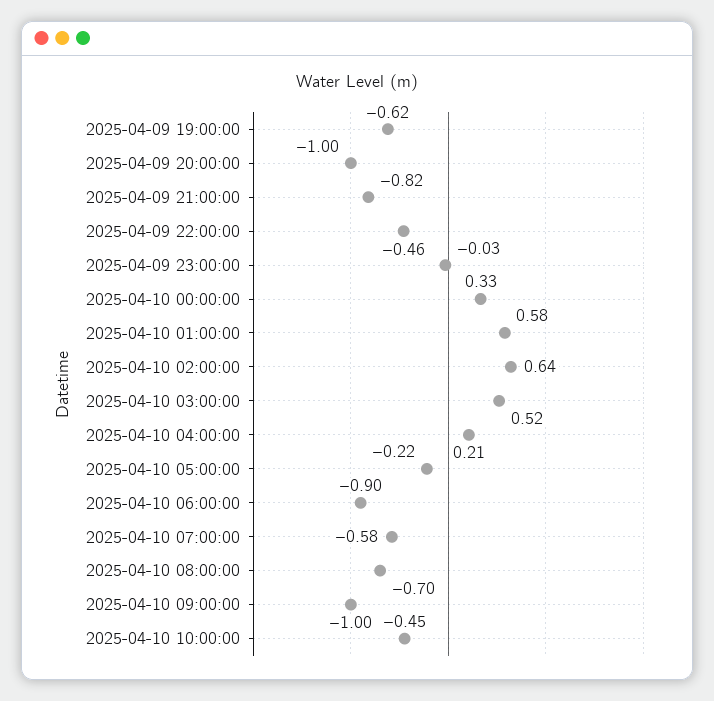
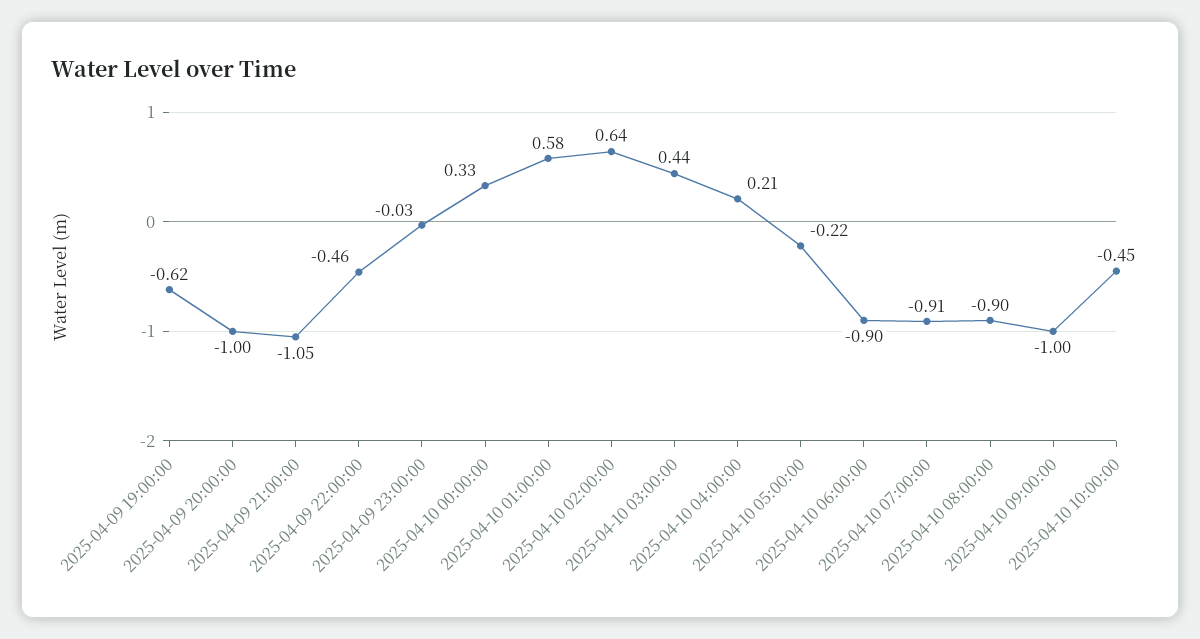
  {
    "2025-04-09 19:00:00": -0.62,
    "2025-04-09 20:00:00": -1,
-   "2025-04-09 21:00:00": -0.82,
+   "2025-04-09 21:00:00": -1.05,
    "2025-04-09 22:00:00": -0.46,
    "2025-04-09 23:00:00": -0.03,
    "2025-04-10 00:00:00": 0.33,
    "2025-04-10 01:00:00": 0.58,
    "2025-04-10 02:00:00": 0.64,
-   "2025-04-10 03:00:00": 0.52,
+   "2025-04-10 03:00:00": 0.44,
    "2025-04-10 04:00:00": 0.21,
    "2025-04-10 05:00:00": -0.22,
    "2025-04-10 06:00:00": -0.9,
-   "2025-04-10 07:00:00": -0.58,
+   "2025-04-10 07:00:00": -0.91,
-   "2025-04-10 08:00:00": -0.7,
+   "2025-04-10 08:00:00": -0.9,
    "2025-04-10 09:00:00": -1,
    "2025-04-10 10:00:00": -0.45
  }

